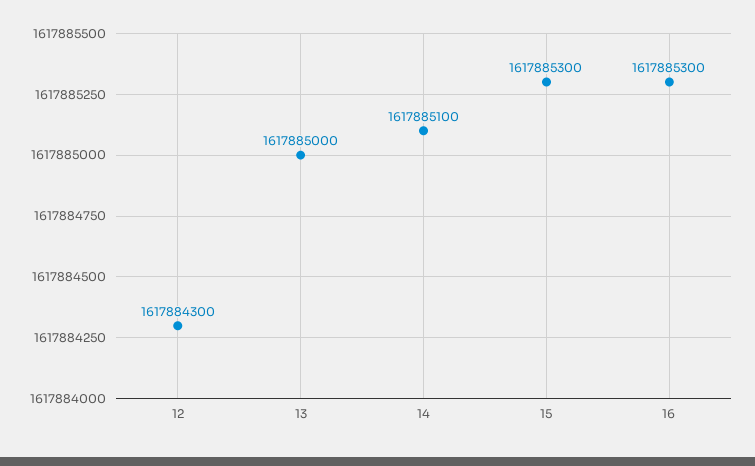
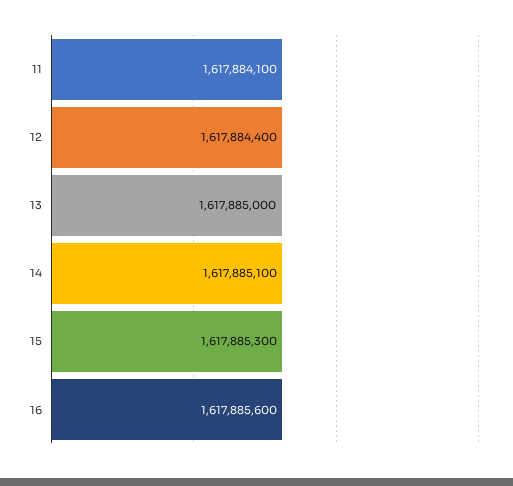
  {
-   "12": 1617884300,
+   "12": 1617884400,
    "13": 1617885000,
    "14": 1617885100,
    "15": 1617885300,
-   "16": 1617885300
+   "16": 1617885600,
+   "11": 1617884100
  }

